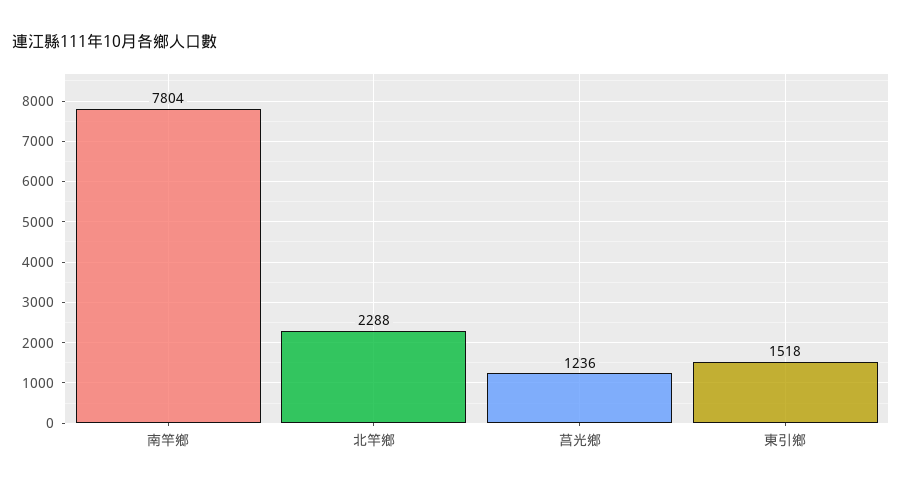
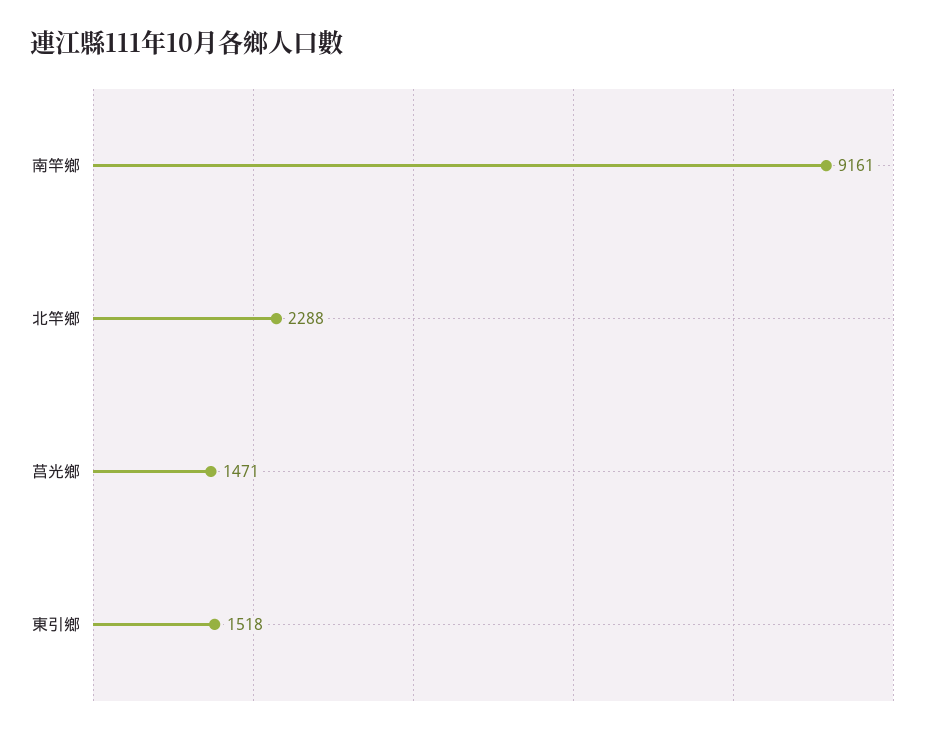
  {
-   "南竿鄉": 7804,
+   "南竿鄉": 9161,
    "北竿鄉": 2288,
-   "莒光鄉": 1236,
+   "莒光鄉": 1471,
    "東引鄉": 1518
  }

